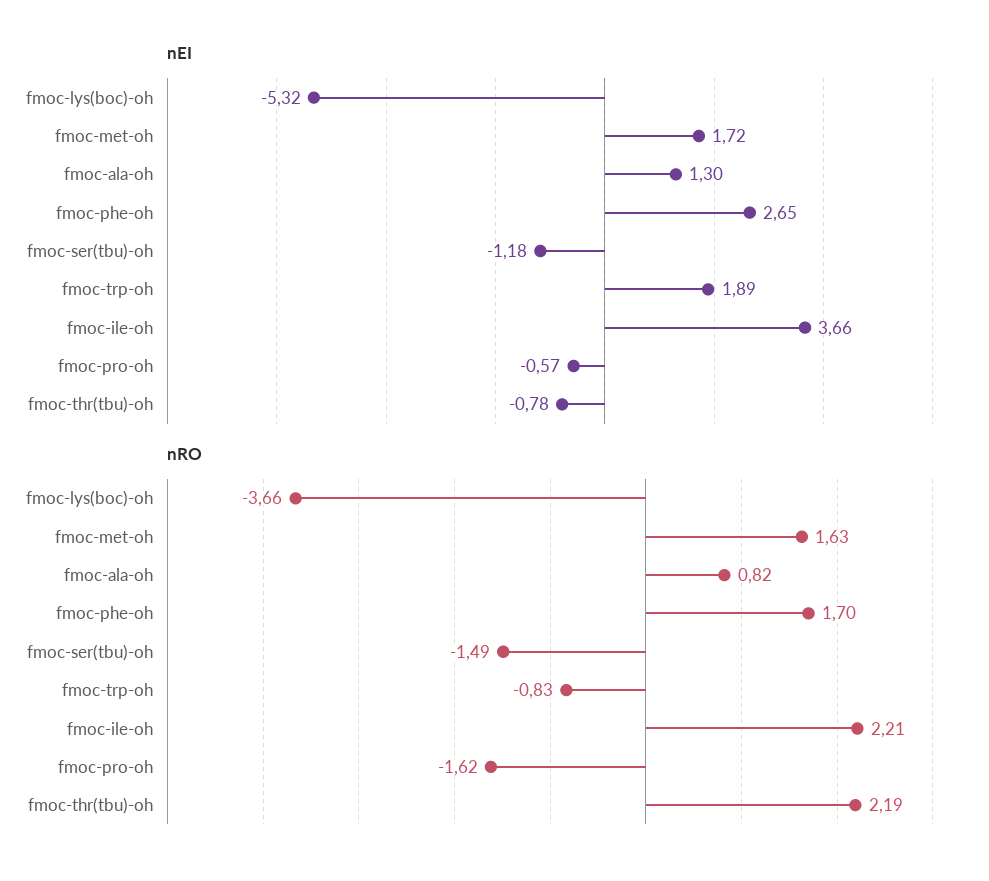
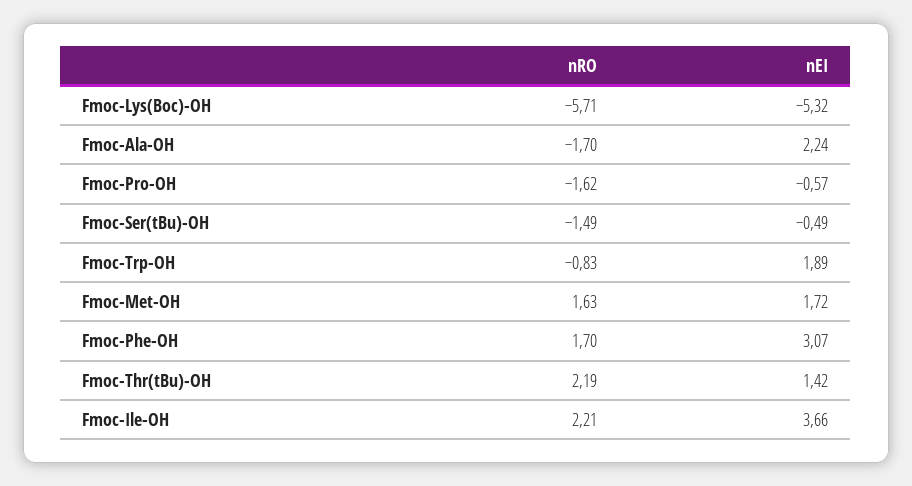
  {
    "nEI": {
      "fmoc-lys(boc)-oh": -5.32,
      "fmoc-met-oh": 1.72,
-     "fmoc-ala-oh": 1.3,
+     "fmoc-ala-oh": 2.24,
-     "fmoc-phe-oh": 2.65,
+     "fmoc-phe-oh": 3.07,
-     "fmoc-ser(tbu)-oh": -1.18,
+     "fmoc-ser(tbu)-oh": -0.49,
      "fmoc-trp-oh": 1.89,
      "fmoc-ile-oh": 3.66,
      "fmoc-pro-oh": -0.57,
-     "fmoc-thr(tbu)-oh": -0.78
+     "fmoc-thr(tbu)-oh": 1.42
    },
    "nRO": {
-     "fmoc-lys(boc)-oh": -3.66,
+     "fmoc-lys(boc)-oh": -5.71,
      "fmoc-met-oh": 1.63,
-     "fmoc-ala-oh": 0.82,
+     "fmoc-ala-oh": -1.7,
      "fmoc-phe-oh": 1.7,
      "fmoc-ser(tbu)-oh": -1.49,
      "fmoc-trp-oh": -0.83,
      "fmoc-ile-oh": 2.21,
      "fmoc-pro-oh": -1.62,
      "fmoc-thr(tbu)-oh": 2.19
    }
  }

